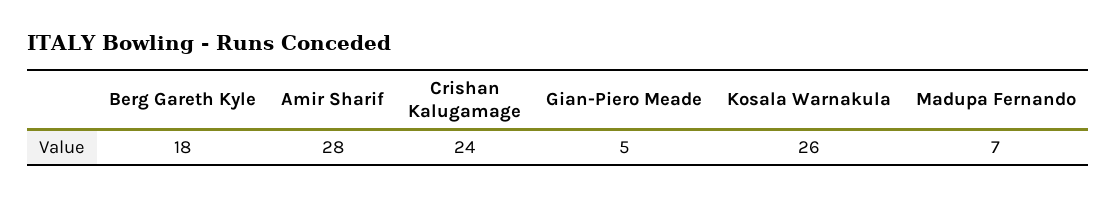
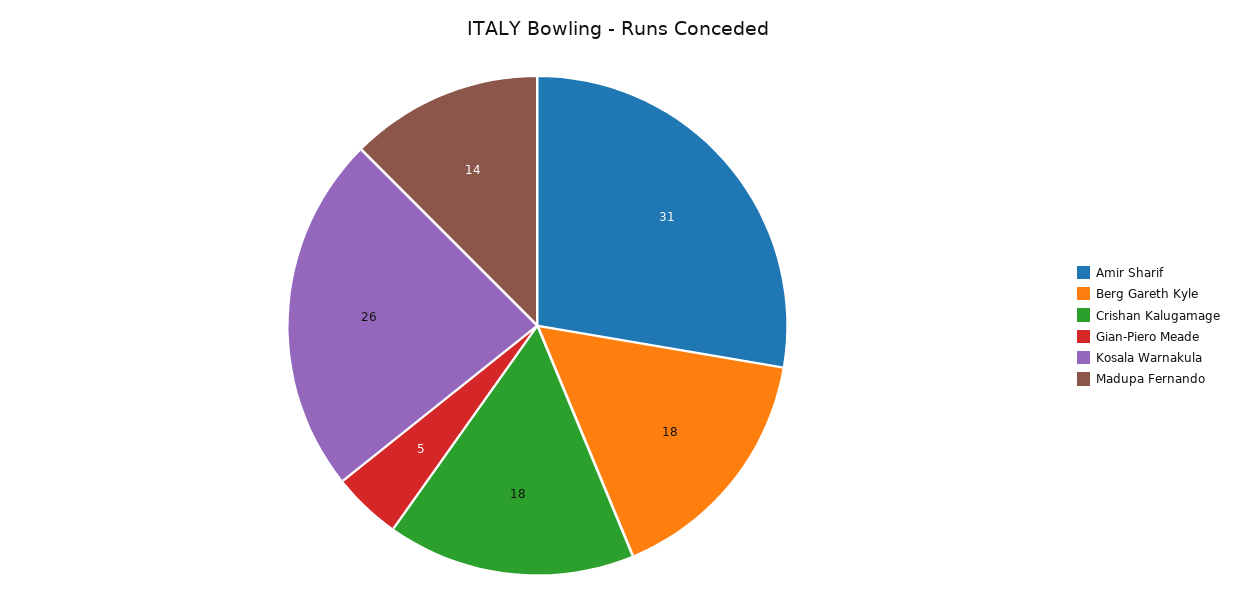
  {
    "Berg Gareth Kyle": 18,
-   "Amir Sharif": 28,
+   "Amir Sharif": 31,
-   "Crishan Kalugamage": 24,
+   "Crishan Kalugamage": 18,
    "Gian-Piero Meade": 5,
    "Kosala Warnakula": 26,
-   "Madupa Fernando": 7
+   "Madupa Fernando": 14
  }

